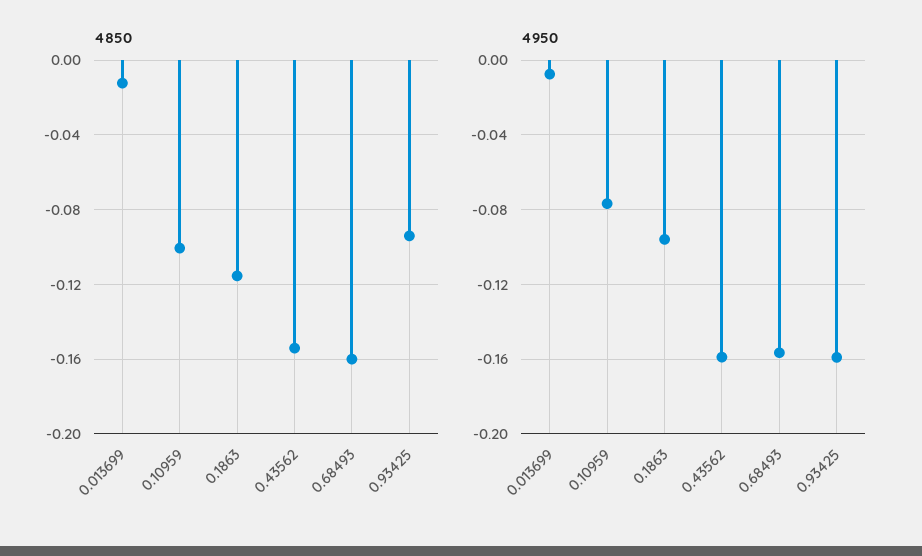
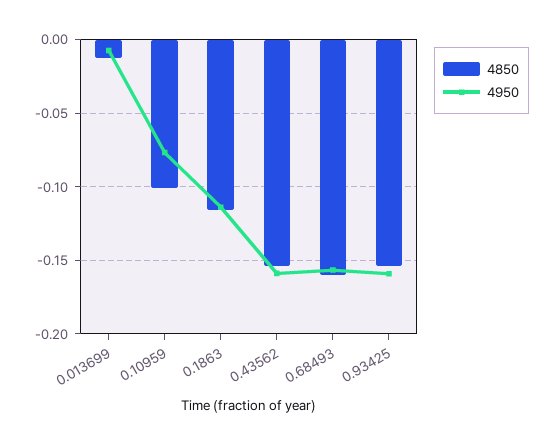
  {
    "4850": {
      "0.013699": -0.01,
      "0.10959": -0.1,
      "0.1863": -0.115,
      "0.43562": -0.155,
      "0.68493": -0.16,
-     "0.93425": -0.095
+     "0.93425": -0.155
    },
    "4950": {
      "0.013699": -0.005,
      "0.10959": -0.075,
-     "0.1863": -0.095,
+     "0.1863": -0.115,
      "0.43562": -0.16,
      "0.68493": -0.155,
      "0.93425": -0.16
    }
  }

